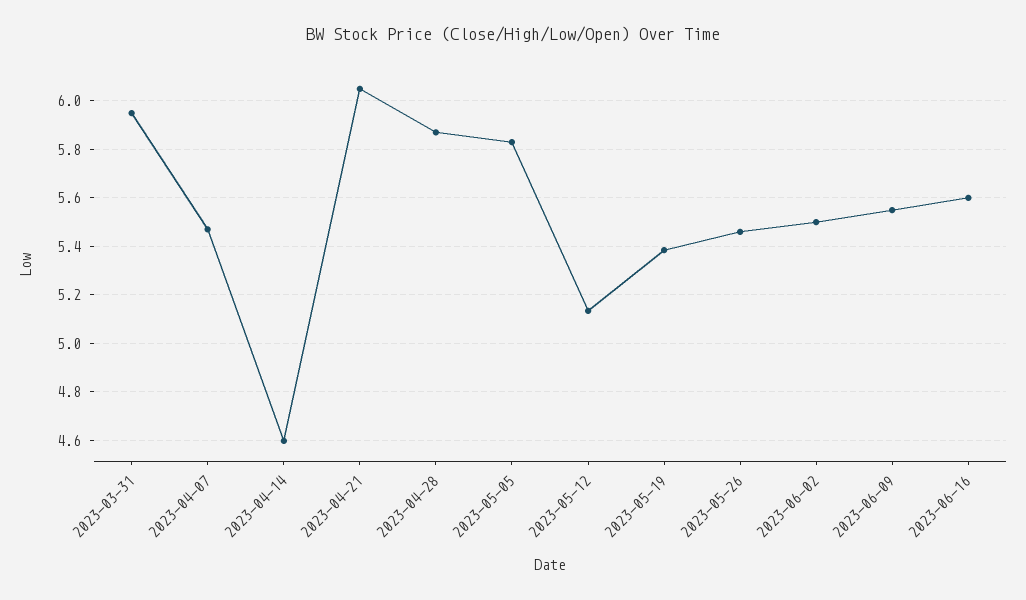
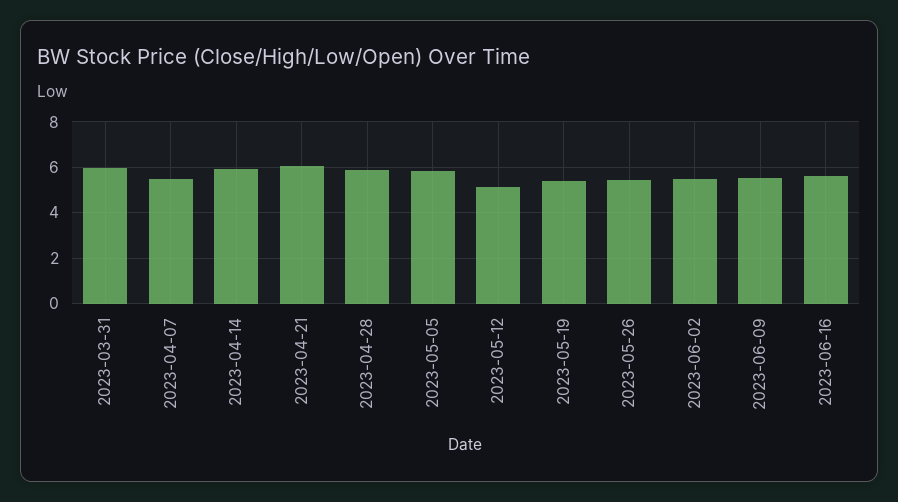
  {
    "2023-03-31": 5.95,
    "2023-04-07": 5.475,
-   "2023-04-14": 4.6,
+   "2023-04-14": 6,
    "2023-04-21": 6.05,
    "2023-04-28": 5.875,
    "2023-05-05": 5.825,
    "2023-05-12": 5.125,
    "2023-05-19": 5.375,
    "2023-05-26": 5.45,
    "2023-06-02": 5.5,
    "2023-06-09": 5.55,
    "2023-06-16": 5.6
  }

